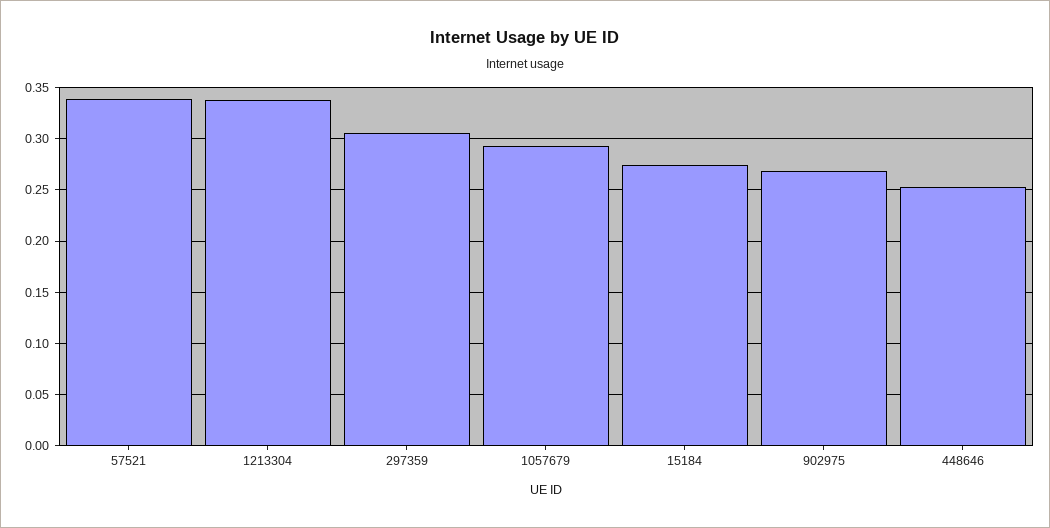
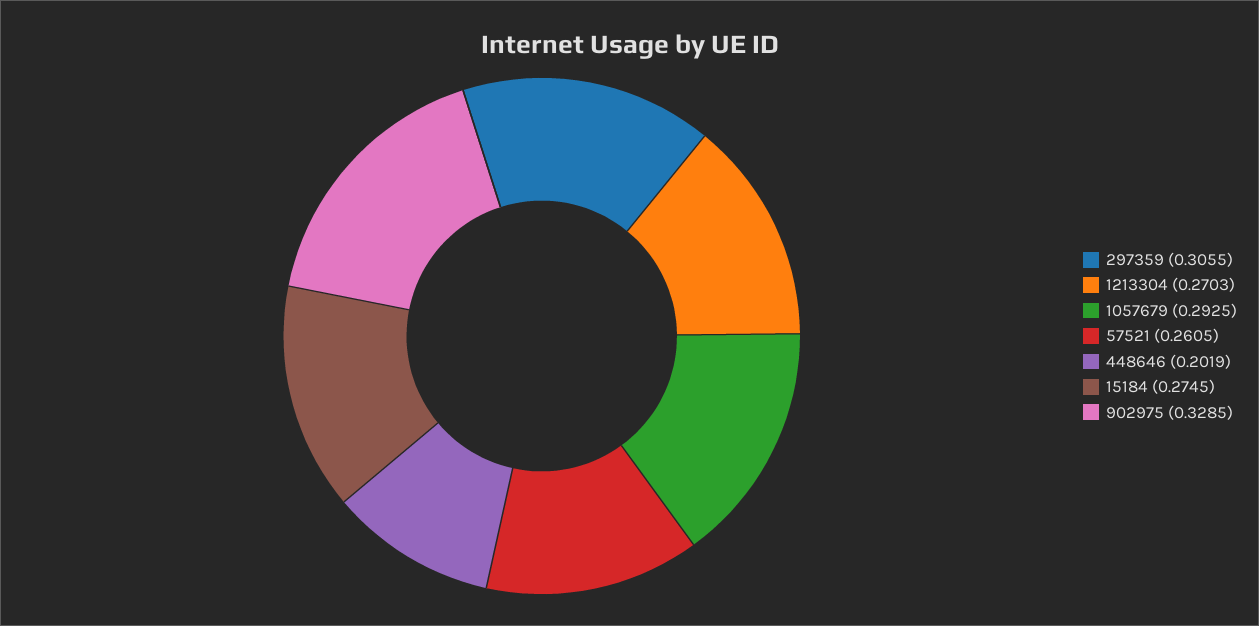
  {
-   "57521": 0.34,
+   "57521": 0.2605,
-   "1213304": 0.34,
+   "1213304": 0.2703,
    "297359": 0.3055,
    "1057679": 0.2925,
    "15184": 0.2745,
-   "902975": 0.27,
+   "902975": 0.3285,
-   "448646": 0.25
+   "448646": 0.2019
  }

